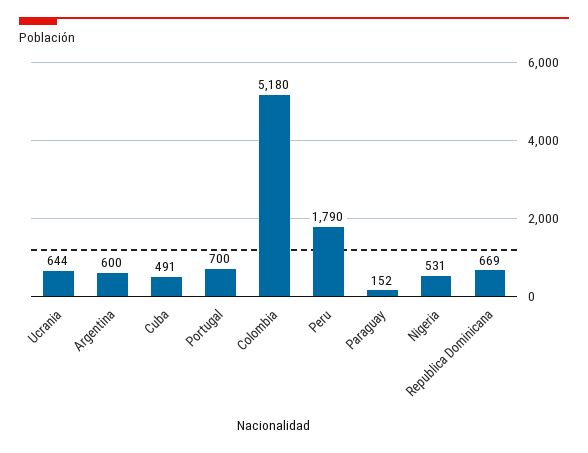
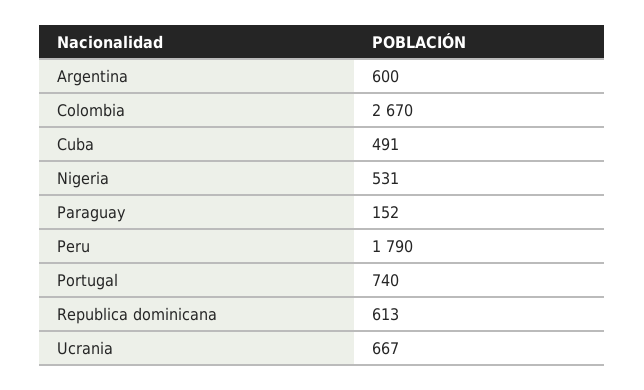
  {
-   "Ucrania": 644,
+   "Ucrania": 667,
    "Argentina": 600,
    "Cuba": 491,
-   "Portugal": 700,
+   "Portugal": 740,
-   "Colombia": 5180,
+   "Colombia": 2670,
    "Peru": 1790,
    "Paraguay": 152,
    "Nigeria": 531,
-   "Republica Dominicana": 669
+   "Republica Dominicana": 613
  }

